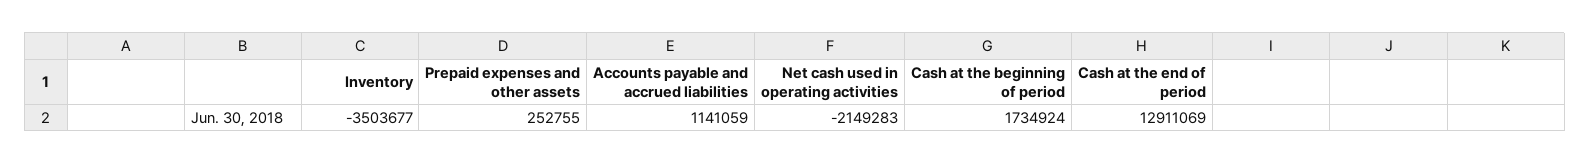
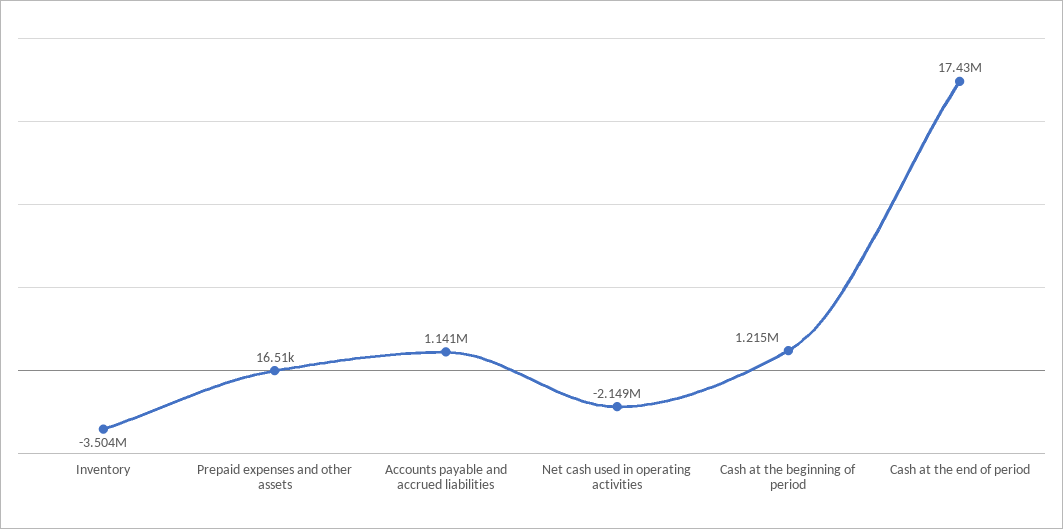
  {
    "Inventory": -3503677,
-   "Prepaid expenses and other assets": 252755,
+   "Prepaid expenses and other assets": 16510,
    "Accounts payable and accrued liabilities": 1141059,
    "Net cash used in operating activities": -2149283,
-   "Cash at the beginning of period": 1734924,
+   "Cash at the beginning of period": 1215000,
-   "Cash at the end of period": 12911069
+   "Cash at the end of period": 17430000
  }

